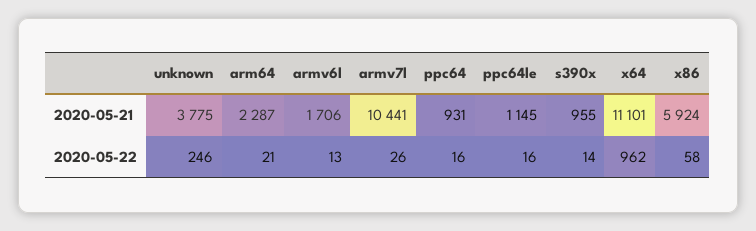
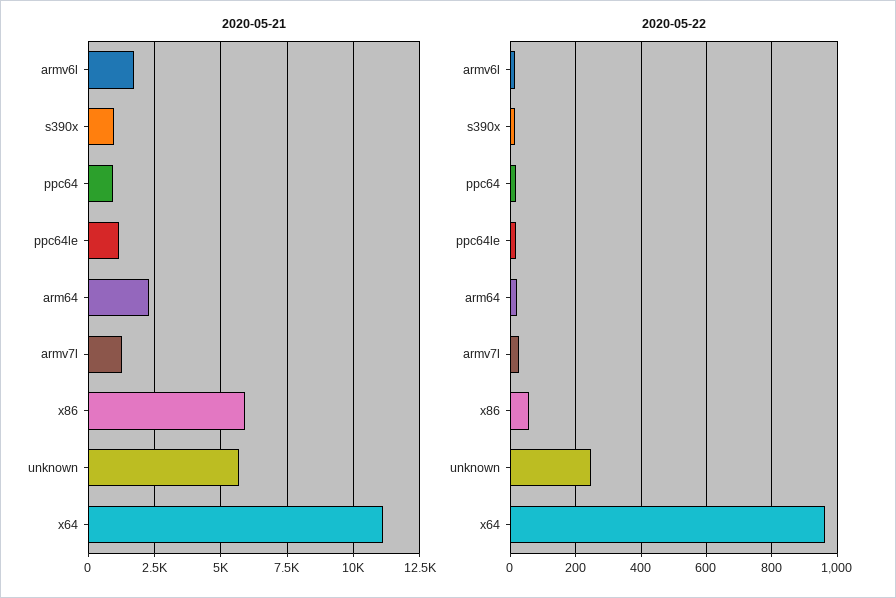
  {
    "2020-05-21": {
-     "unknown": 3775,
+     "unknown": 5750,
      "arm64": 2287,
      "armv6l": 1706,
-     "armv7l": 10441,
+     "armv7l": 1250,
      "ppc64": 931,
      "ppc64le": 1145,
      "s390x": 955,
      "x64": 11101,
      "x86": 5924
    },
    "2020-05-22": {
      "unknown": 246,
      "arm64": 21,
      "armv6l": 13,
      "armv7l": 26,
      "ppc64": 16,
      "ppc64le": 16,
      "s390x": 14,
      "x64": 962,
      "x86": 58
    }
  }

